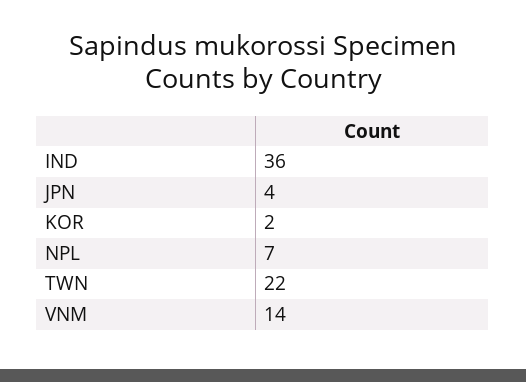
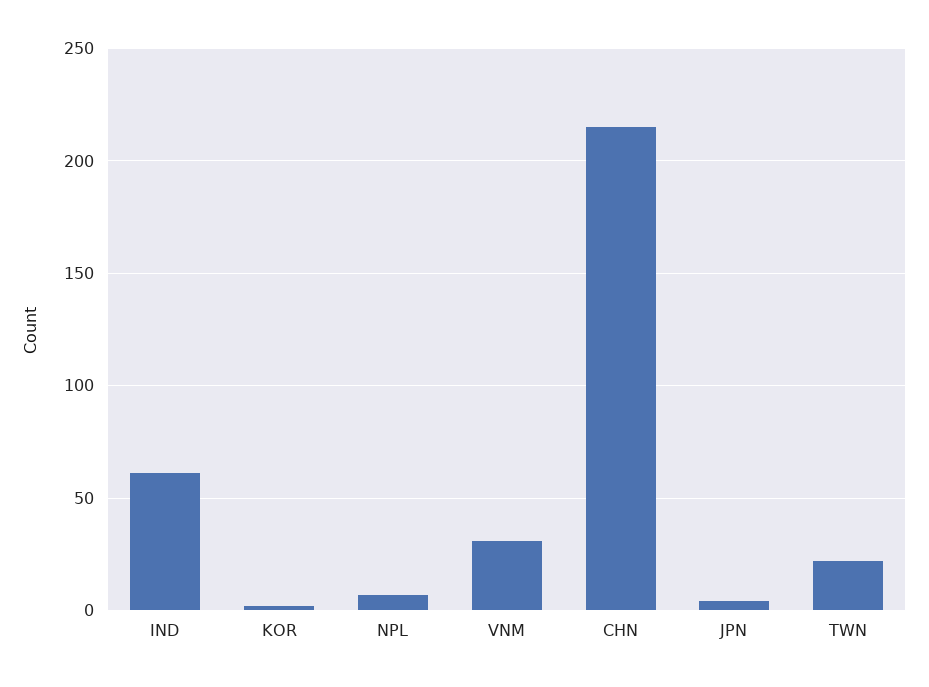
  {
-   "IND": 36,
+   "IND": 60,
    "JPN": 4,
    "KOR": 2,
    "NPL": 7,
    "TWN": 22,
-   "VNM": 14
+   "VNM": 30,
+   "CHN": 215
  }

